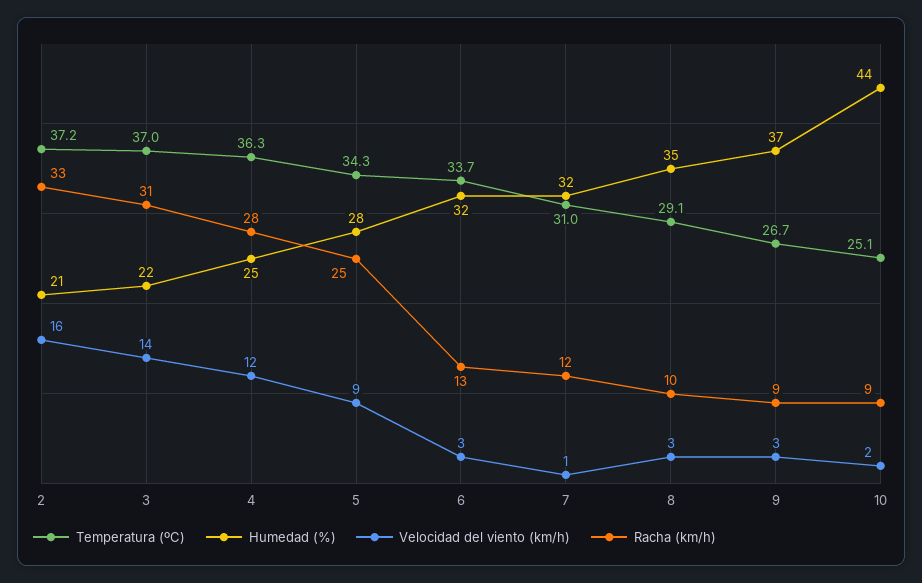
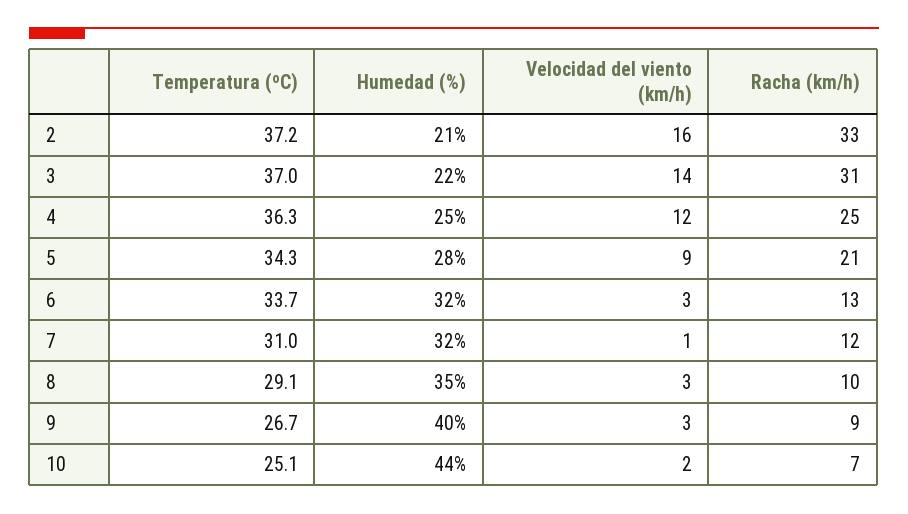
  {
    "Temperatura (ºC)": {
      "2": 37.2,
      "3": 37,
      "4": 36.3,
      "5": 34.3,
      "6": 33.7,
      "7": 31,
      "8": 29.1,
      "9": 26.7,
      "10": 25.1
    },
    "Humedad (%)": {
      "2": 21,
      "3": 22,
      "4": 25,
      "5": 28,
      "6": 32,
      "7": 32,
      "8": 35,
-     "9": 37,
+     "9": 40,
      "10": 44
    },
    "Velocidad del viento (km/h)": {
      "2": 16,
      "3": 14,
      "4": 12,
      "5": 9,
      "6": 3,
      "7": 1,
      "8": 3,
      "9": 3,
      "10": 2
    },
    "Racha (km/h)": {
      "2": 33,
      "3": 31,
-     "4": 28,
+     "4": 25,
-     "5": 25,
+     "5": 21,
      "6": 13,
      "7": 12,
      "8": 10,
      "9": 9,
-     "10": 9
+     "10": 7
    }
  }

